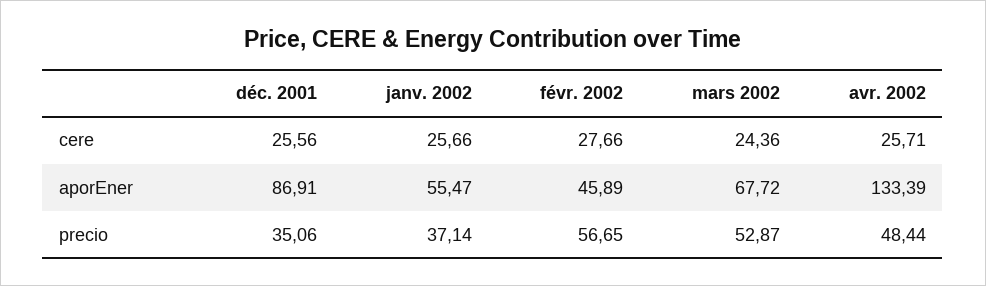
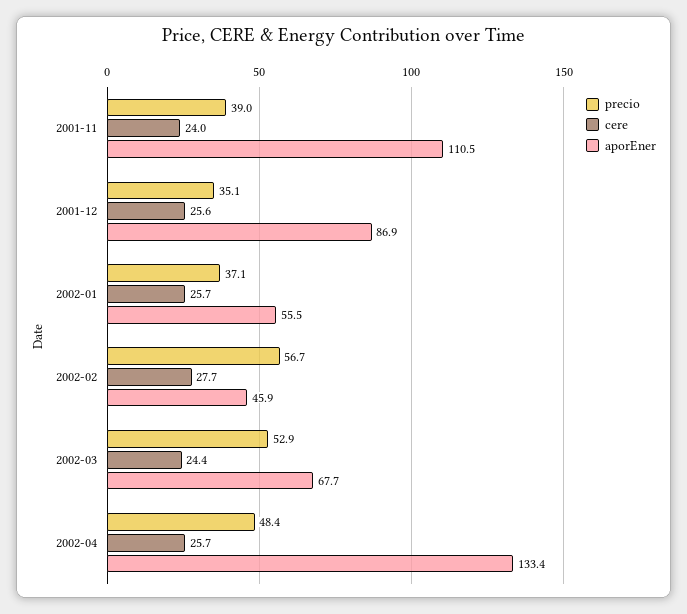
  {
    "cere": {
      "déc. 2001": 25.56,
      "janv. 2002": 25.66,
      "févr. 2002": 27.66,
      "mars 2002": 24.36,
-     "avr. 2002": 25.71
+     "avr. 2002": 25.71,
+     "2001-11": 24
    },
    "aporEner": {
      "déc. 2001": 86.91,
      "janv. 2002": 55.47,
      "févr. 2002": 45.89,
      "mars 2002": 67.72,
-     "avr. 2002": 133.39
+     "avr. 2002": 133.39,
+     "2001-11": 110.5
    },
    "precio": {
      "déc. 2001": 35.06,
      "janv. 2002": 37.14,
      "févr. 2002": 56.65,
      "mars 2002": 52.87,
-     "avr. 2002": 48.44
+     "avr. 2002": 48.44,
+     "2001-11": 39
    }
  }

